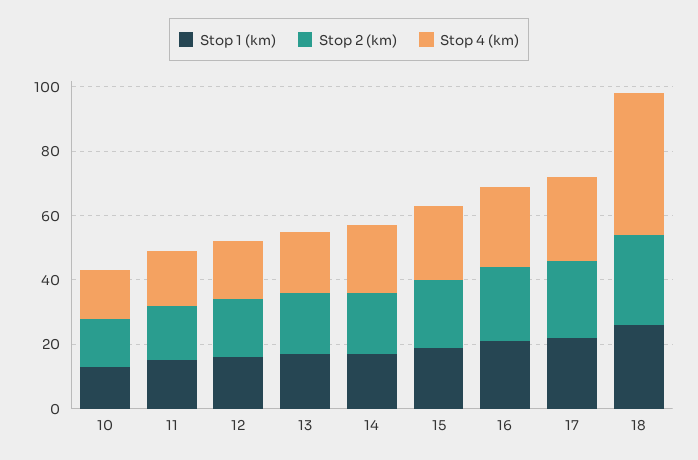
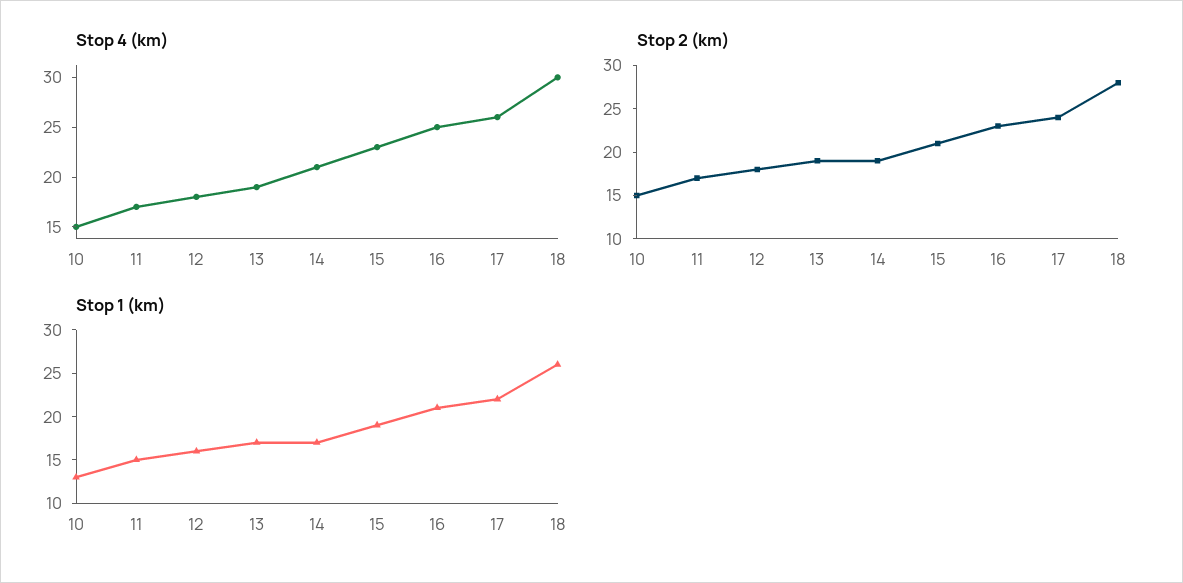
  {
    "Stop 1 (km)": {
      "10": 13,
      "11": 15,
      "12": 16,
      "13": 17,
      "14": 17,
      "15": 19,
      "16": 21,
      "17": 22,
      "18": 26
    },
    "Stop 2 (km)": {
      "10": 15,
      "11": 17,
      "12": 18,
      "13": 19,
      "14": 19,
      "15": 21,
      "16": 23,
      "17": 24,
      "18": 28
    },
    "Stop 4 (km)": {
      "10": 15,
      "11": 17,
      "12": 18,
      "13": 19,
      "14": 21,
      "15": 23,
      "16": 25,
      "17": 26,
-     "18": 45
+     "18": 30
    }
  }

